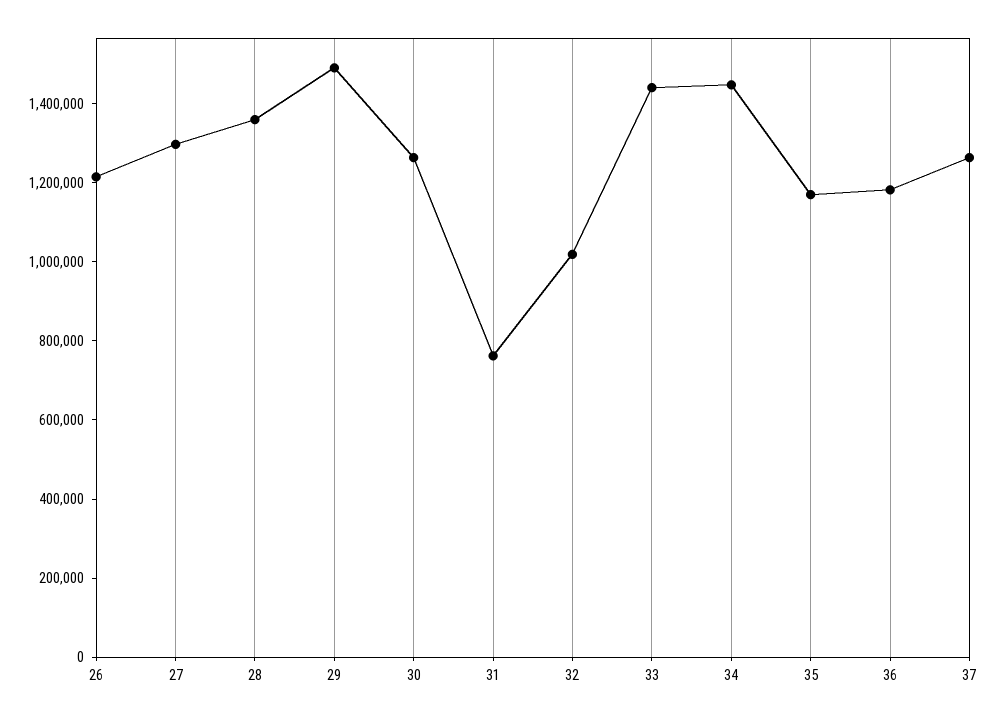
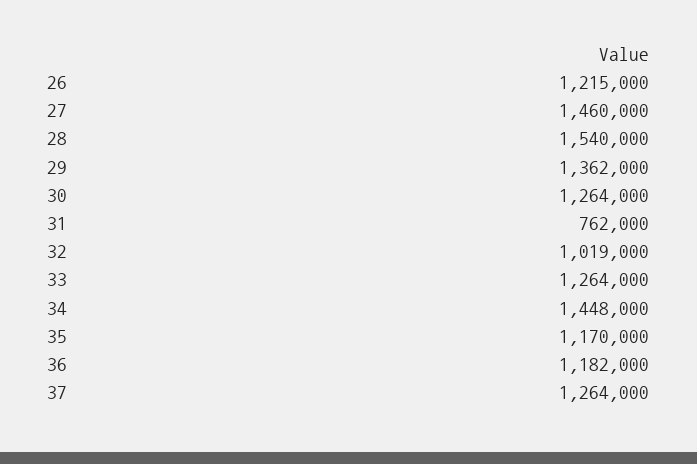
  {
    "26": 1215000,
-   "27": 1300000,
+   "27": 1460000,
-   "28": 1350000,
+   "28": 1540000,
-   "29": 1500000,
+   "29": 1362000,
    "30": 1264000,
    "31": 762000,
    "32": 1019000,
-   "33": 1450000,
+   "33": 1264000,
    "34": 1448000,
    "35": 1170000,
    "36": 1182000,
    "37": 1264000
  }

